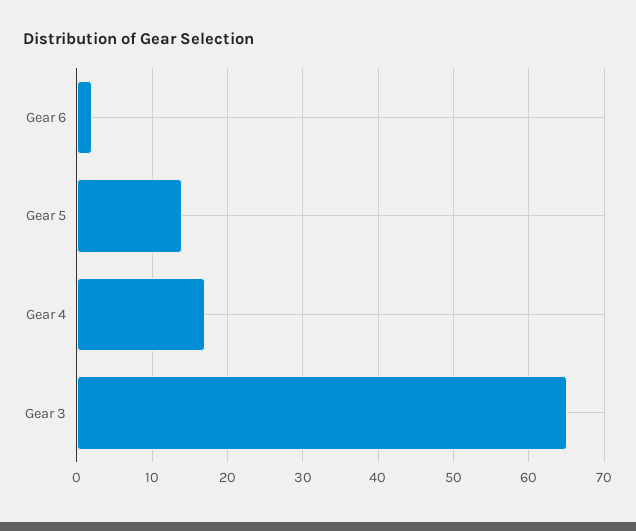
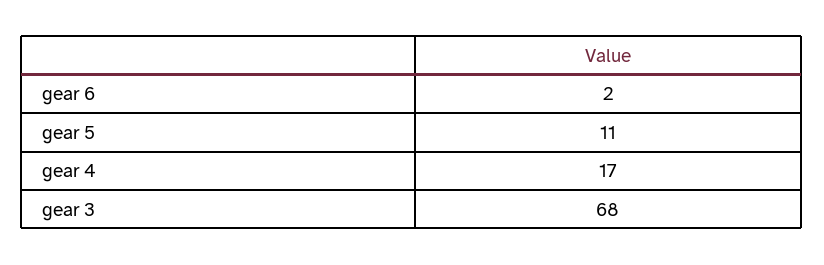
  {
    "Gear 6": 2,
-   "Gear 5": 14,
+   "Gear 5": 11,
    "Gear 4": 17,
-   "Gear 3": 65
+   "Gear 3": 68
  }

